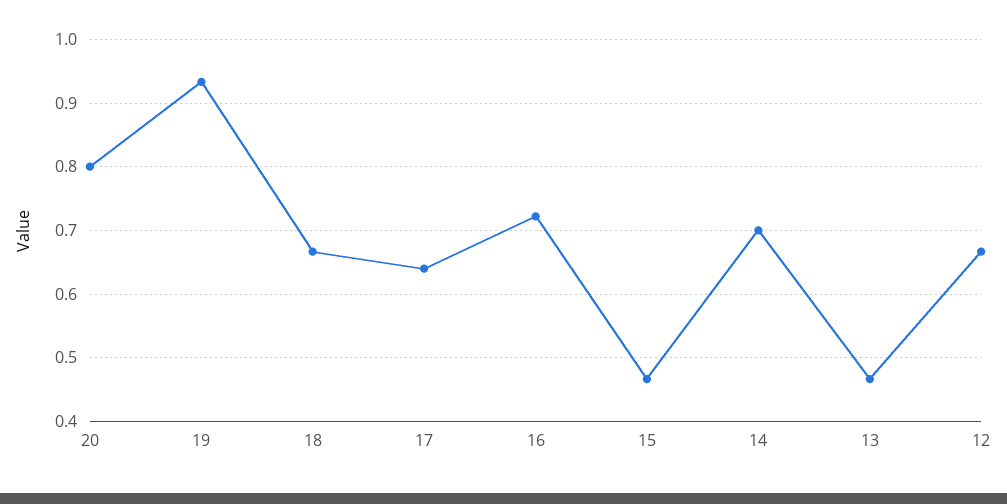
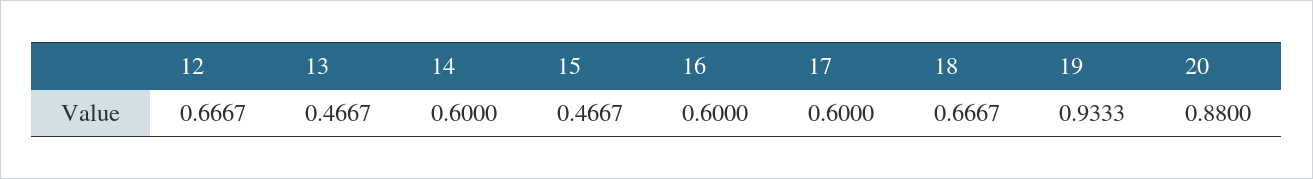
  {
-   "20": 0.8,
+   "20": 0.88,
    "19": 0.9333,
    "18": 0.6667,
-   "17": 0.64,
+   "17": 0.6,
-   "16": 0.72,
+   "16": 0.6,
    "15": 0.4667,
-   "14": 0.7,
+   "14": 0.6,
    "13": 0.4667,
    "12": 0.6667
  }

